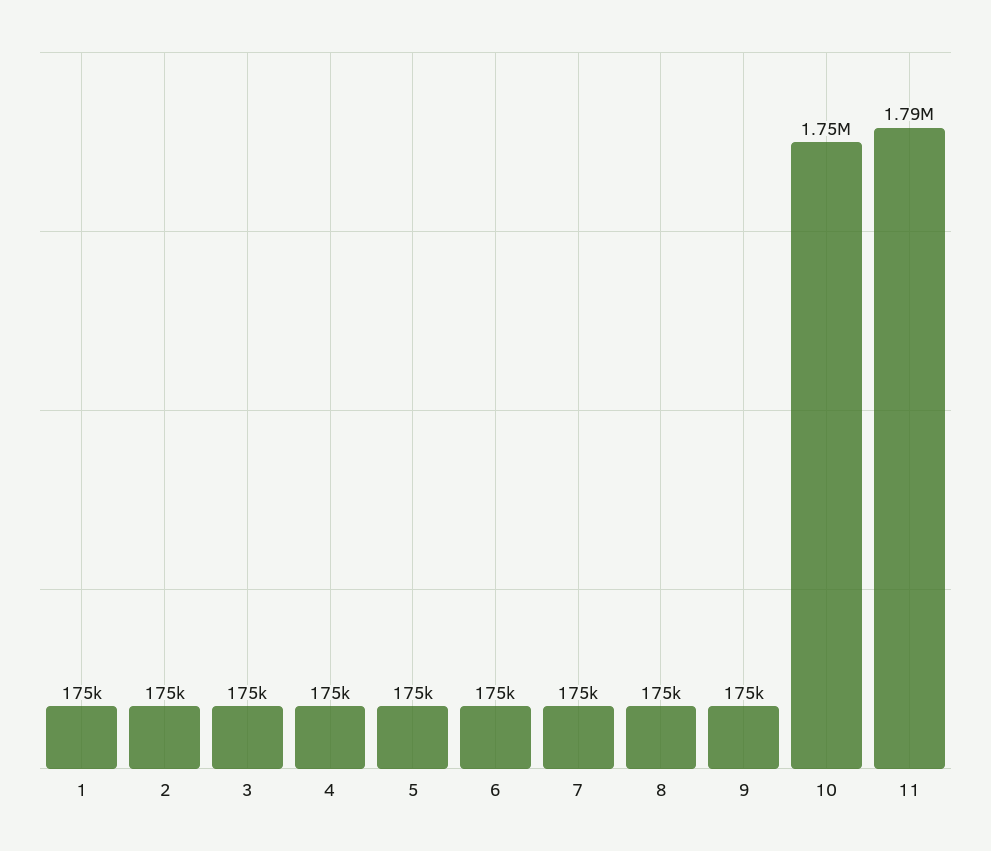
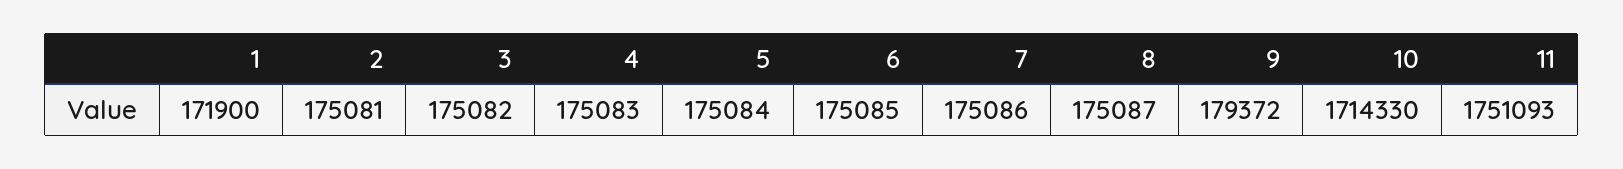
  {
-   "1": 175000,
+   "1": 171900,
    "2": 175081,
    "3": 175082,
    "4": 175083,
    "5": 175084,
    "6": 175085,
    "7": 175086,
    "8": 175087,
-   "9": 175000,
+   "9": 179372,
-   "10": 1750000,
+   "10": 1714330,
-   "11": 1790000
+   "11": 1751093
  }

